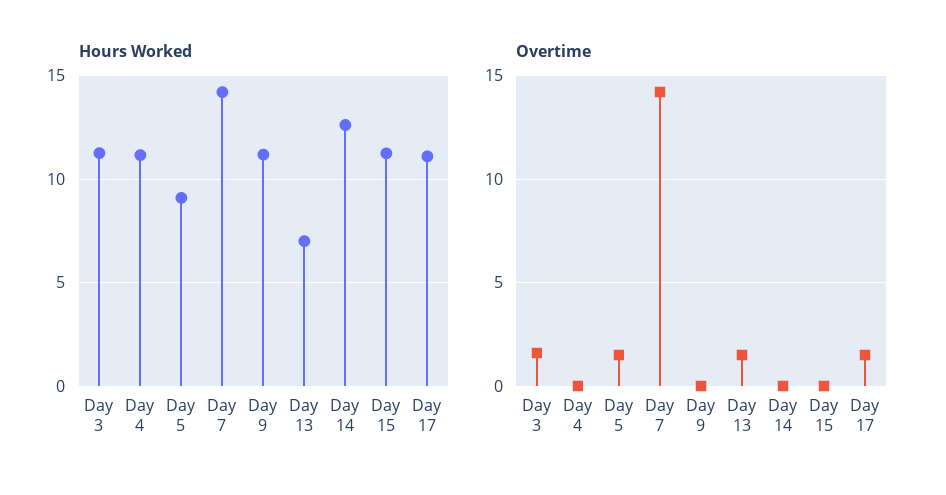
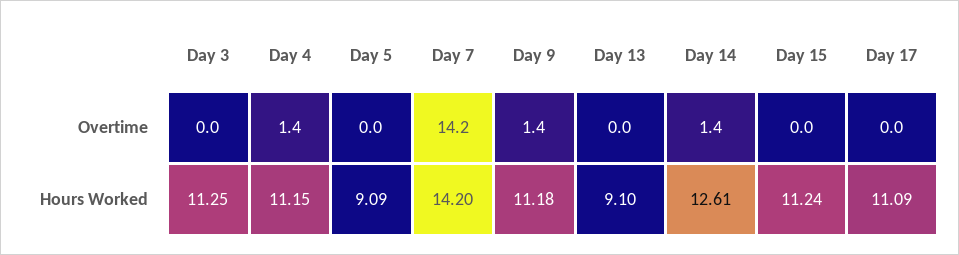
  {
    "Hours Worked": {
      "Day 3": 11.25,
      "Day 4": 11.15,
      "Day 5": 9.09,
      "Day 7": 14.2,
      "Day 9": 11.18,
-     "Day 13": 7,
+     "Day 13": 9.1,
      "Day 14": 12.61,
      "Day 15": 11.24,
      "Day 17": 11.09
    },
    "Overtime": {
-     "Day 3": 1.5,
+     "Day 3": 0,
-     "Day 4": 0,
+     "Day 4": 1.4,
-     "Day 5": 1.5,
+     "Day 5": 0,
      "Day 7": 14.2,
-     "Day 9": 0,
+     "Day 9": 1.4,
-     "Day 13": 1.5,
+     "Day 13": 0,
-     "Day 14": 0,
+     "Day 14": 1.4,
      "Day 15": 0,
-     "Day 17": 1.5
+     "Day 17": 0
    }
  }

